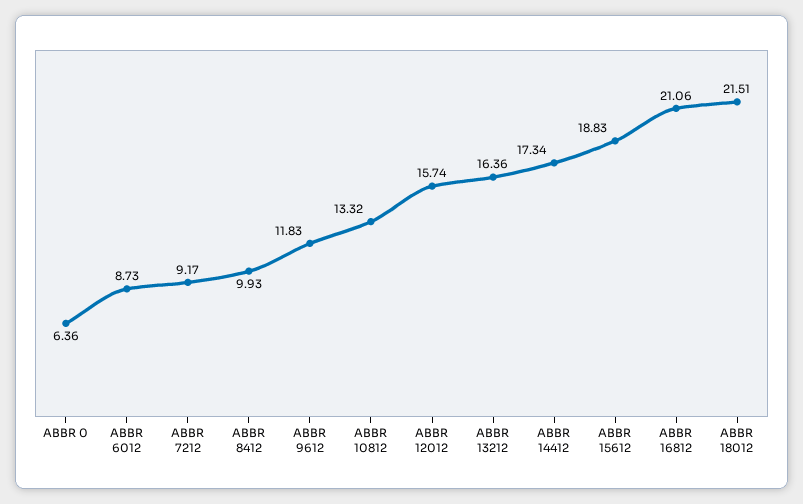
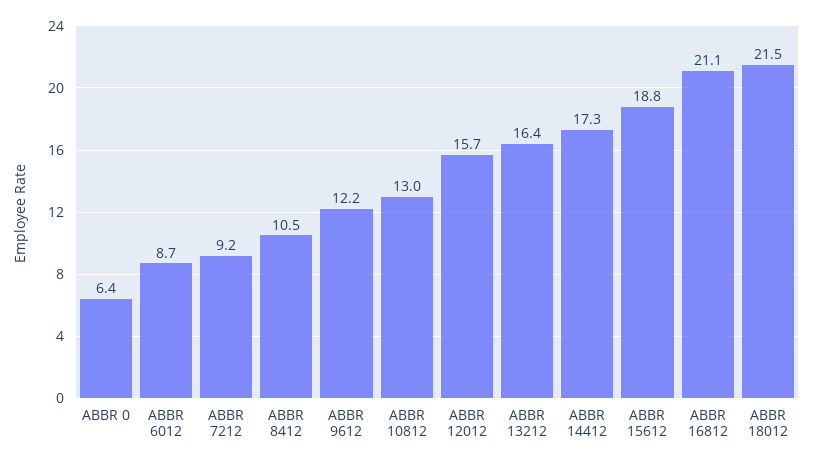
  {
    "ABBR 0": 6.36,
    "ABBR 6012": 8.73,
    "ABBR 7212": 9.17,
-   "ABBR 8412": 9.93,
+   "ABBR 8412": 10.5,
-   "ABBR 9612": 11.83,
+   "ABBR 9612": 12.2,
-   "ABBR 10812": 13.32,
+   "ABBR 10812": 13,
    "ABBR 12012": 15.74,
    "ABBR 13212": 16.36,
    "ABBR 14412": 17.34,
    "ABBR 15612": 18.83,
    "ABBR 16812": 21.06,
    "ABBR 18012": 21.51
  }

